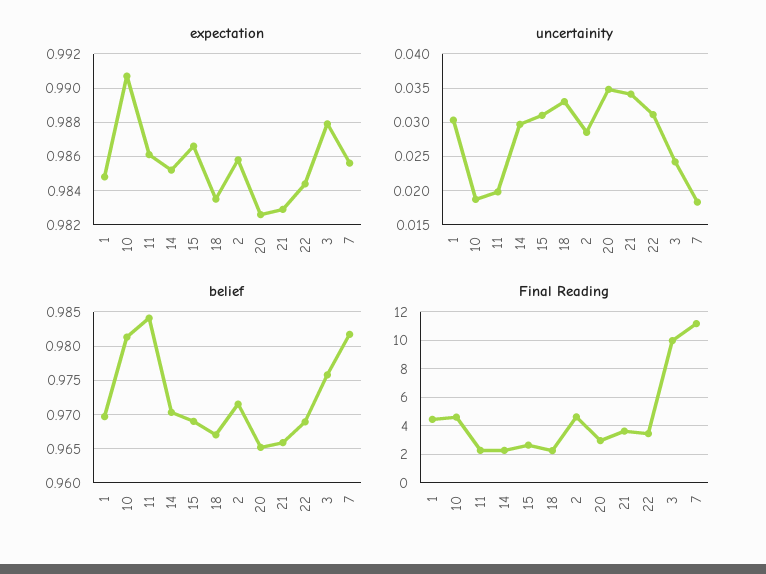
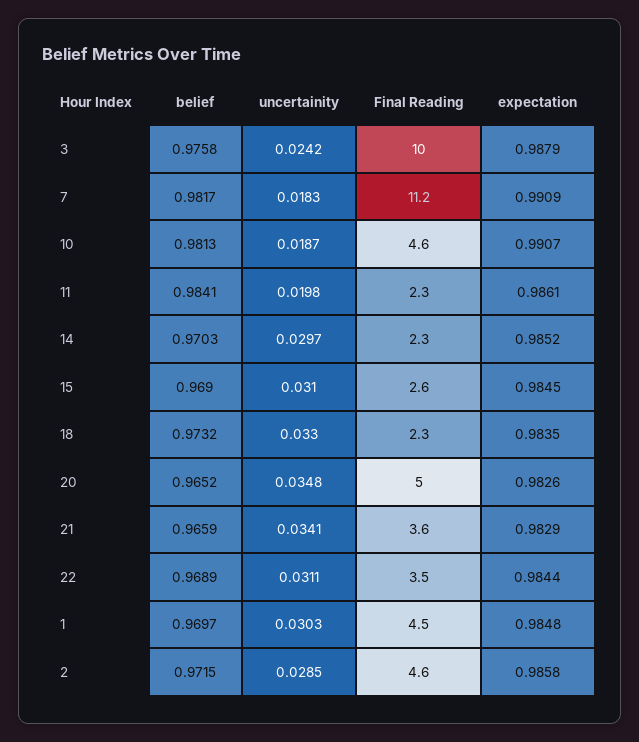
  {
    "expectation": {
      "1": 0.9848,
      "10": 0.9907,
      "11": 0.9861,
      "14": 0.9852,
-     "15": 0.9865,
+     "15": 0.9845,
      "18": 0.9835,
      "2": 0.9858,
      "20": 0.9826,
      "21": 0.9829,
      "22": 0.9844,
      "3": 0.9879,
-     "7": 0.9855
+     "7": 0.9909
    },
    "uncertainity": {
      "1": 0.0303,
      "10": 0.0187,
      "11": 0.0198,
      "14": 0.0297,
      "15": 0.031,
      "18": 0.033,
      "2": 0.0285,
      "20": 0.0348,
      "21": 0.0341,
      "22": 0.0311,
      "3": 0.0242,
      "7": 0.0183
    },
    "belief": {
      "1": 0.9697,
      "10": 0.9813,
      "11": 0.9841,
      "14": 0.9703,
      "15": 0.969,
-     "18": 0.967,
+     "18": 0.9732,
      "2": 0.9715,
      "20": 0.9652,
      "21": 0.9659,
      "22": 0.9689,
      "3": 0.9758,
      "7": 0.9817
    },
    "Final Reading": {
      "1": 4.5,
      "10": 4.6,
      "11": 2.3,
      "14": 2.3,
      "15": 2.6,
      "18": 2.3,
      "2": 4.6,
-     "20": 3,
+     "20": 5,
      "21": 3.6,
      "22": 3.5,
      "3": 10,
      "7": 11.2
    }
  }

